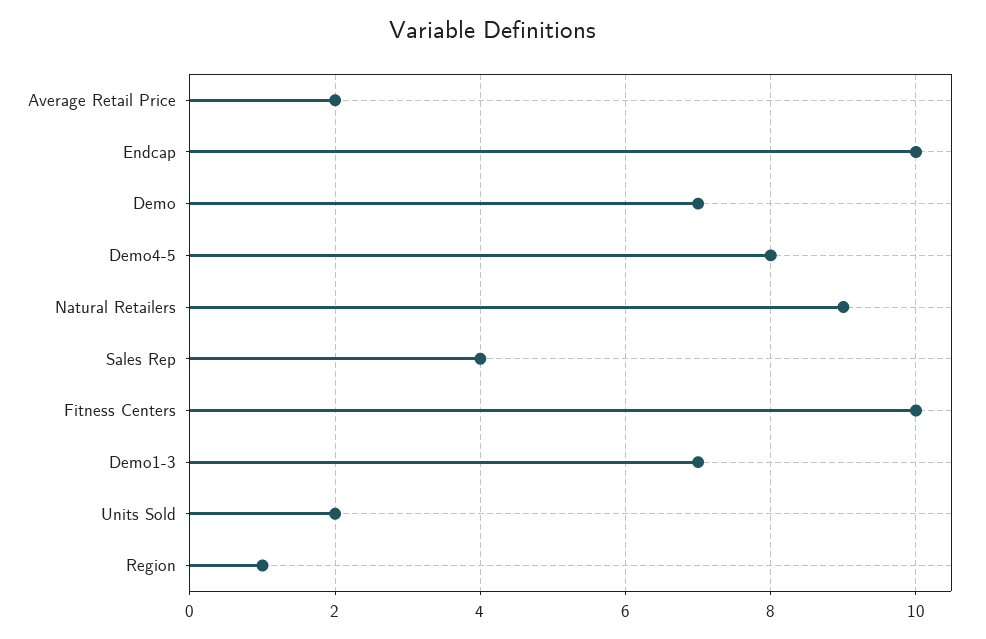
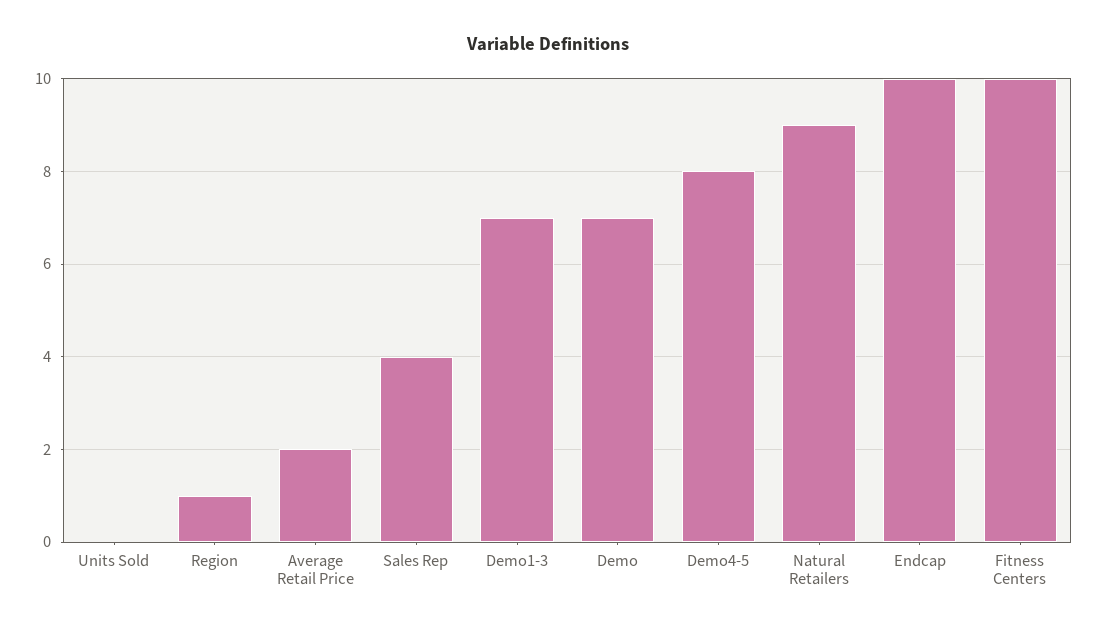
  {
    "Average Retail Price": 2,
    "Endcap": 10,
    "Demo": 7,
    "Demo4-5": 8,
    "Natural Retailers": 9,
    "Sales Rep": 4,
    "Fitness Centers": 10,
    "Demo1-3": 7,
-   "Units Sold": 2,
+   "Units Sold": 0,
    "Region": 1
  }

